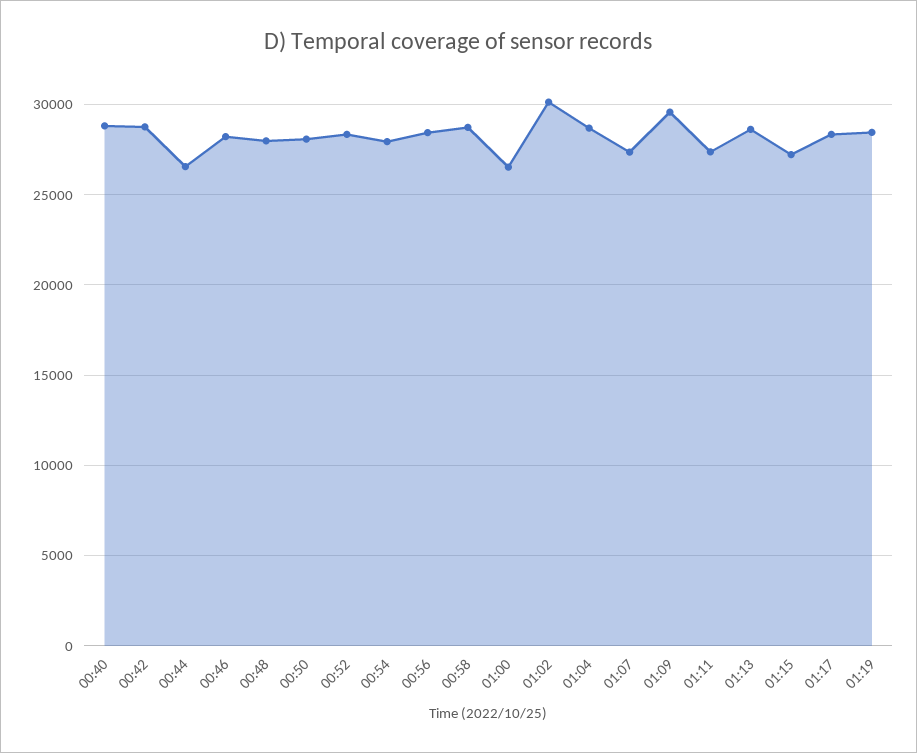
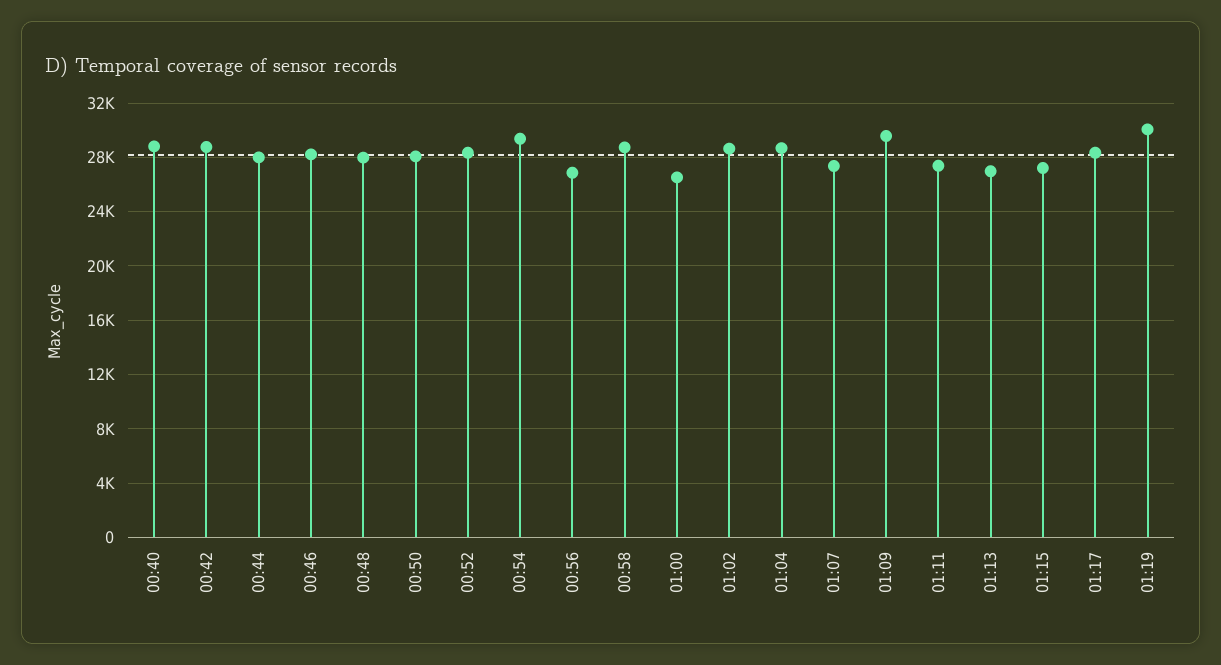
  {
    "00:40": 29000,
    "00:42": 29000,
-   "00:44": 26500,
+   "00:44": 28000,
    "00:46": 28000,
    "00:48": 28000,
    "00:50": 28000,
    "00:52": 28500,
-   "00:54": 28000,
+   "00:54": 29500,
-   "00:56": 28500,
+   "00:56": 27000,
    "00:58": 28500,
    "01:00": 26500,
-   "01:02": 30000,
+   "01:02": 28500,
    "01:04": 28500,
    "01:07": 27500,
    "01:09": 29500,
    "01:11": 27500,
-   "01:13": 28500,
+   "01:13": 27000,
    "01:15": 27000,
    "01:17": 28500,
-   "01:19": 28500
+   "01:19": 30000
  }

